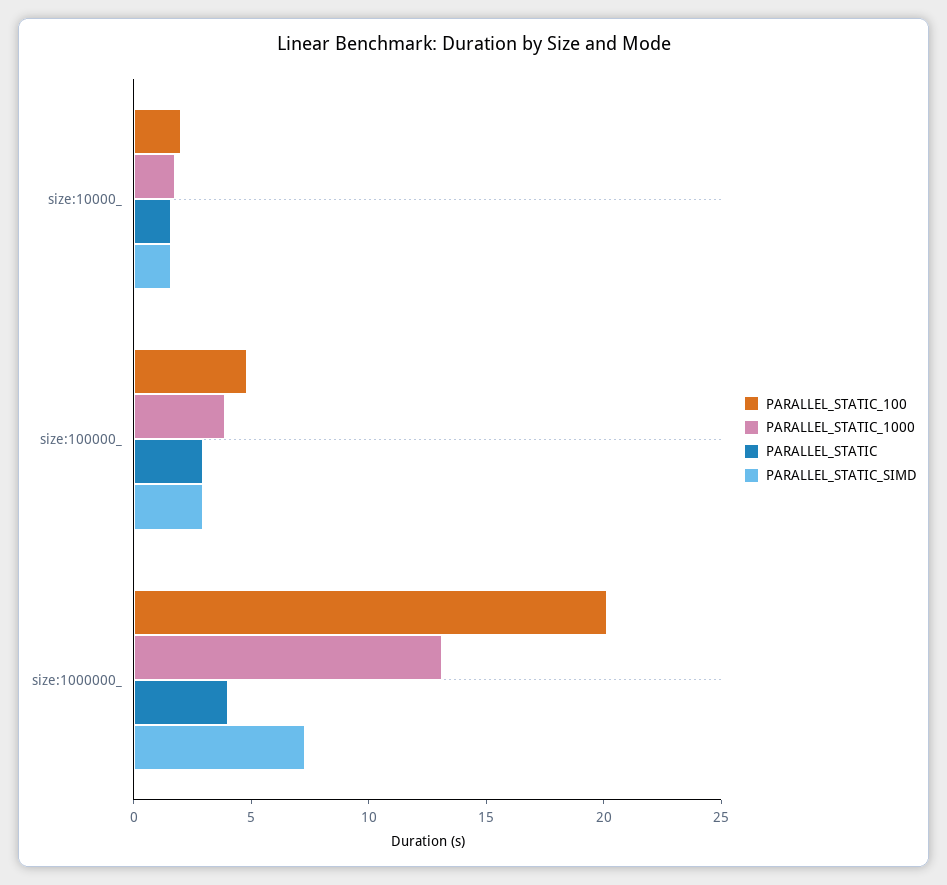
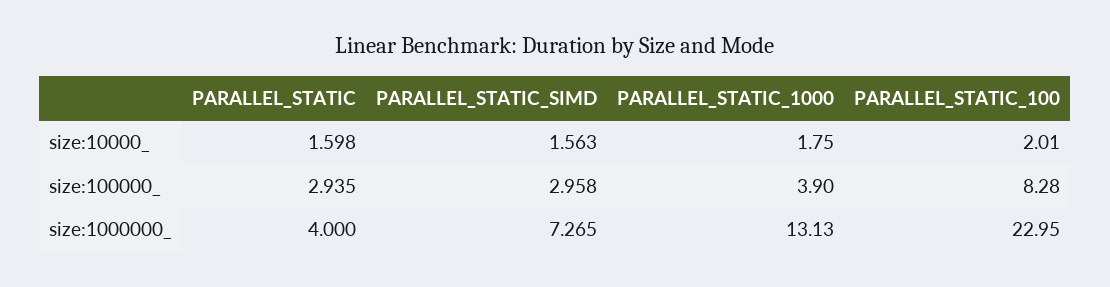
  {
    "PARALLEL_STATIC_100": {
      "size:10000_": 2.01,
-     "size:100000_": 5,
+     "size:100000_": 8.28,
-     "size:1000000_": 20
+     "size:1000000_": 22.95
    },
    "PARALLEL_STATIC_1000": {
      "size:10000_": 1.75,
      "size:100000_": 3.9,
      "size:1000000_": 13.13
    },
    "PARALLEL_STATIC": {
      "size:10000_": 1.598,
      "size:100000_": 2.935,
      "size:1000000_": 4
    },
    "PARALLEL_STATIC_SIMD": {
      "size:10000_": 1.563,
      "size:100000_": 2.958,
      "size:1000000_": 7.265
    }
  }

